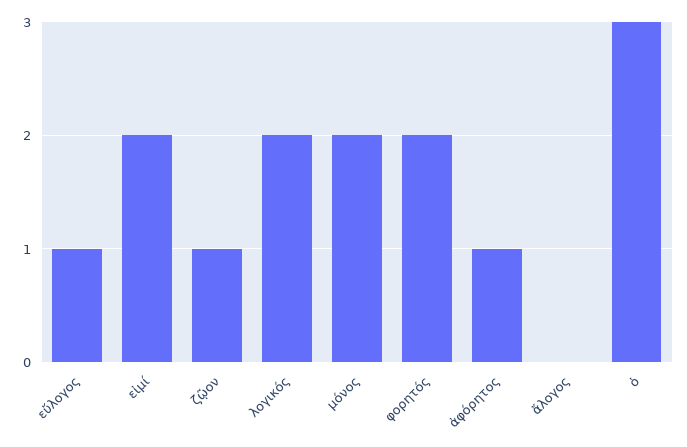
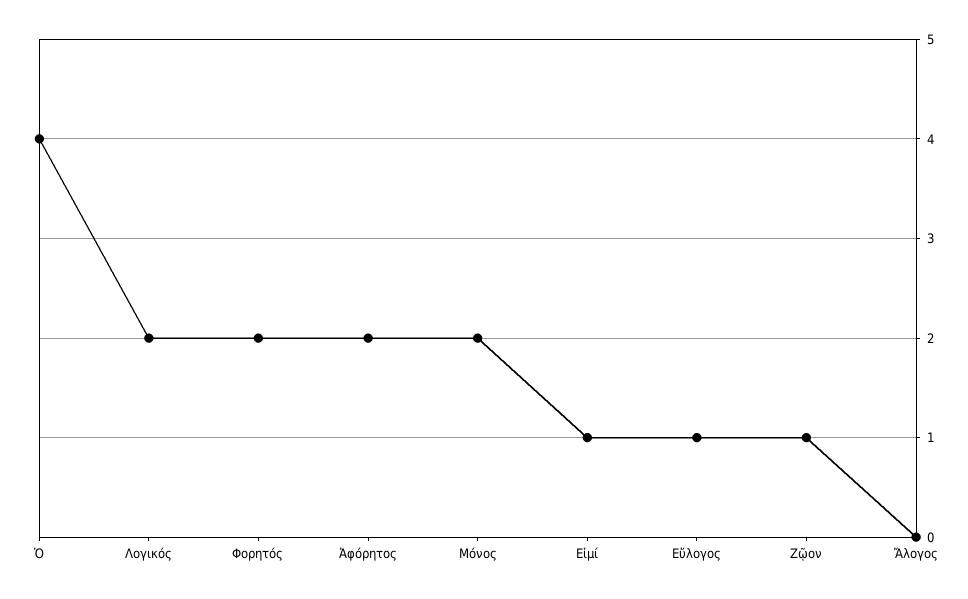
  {
    "εὔλογος": 1,
-   "εἰμί": 2,
+   "εἰμί": 1,
    "ζῷον": 1,
    "λογικός": 2,
    "μόνος": 2,
    "φορητός": 2,
-   "ἀφόρητος": 1,
+   "ἀφόρητος": 2,
    "ἄλογος": 0,
-   "ὁ": 3
+   "ὁ": 4
  }

